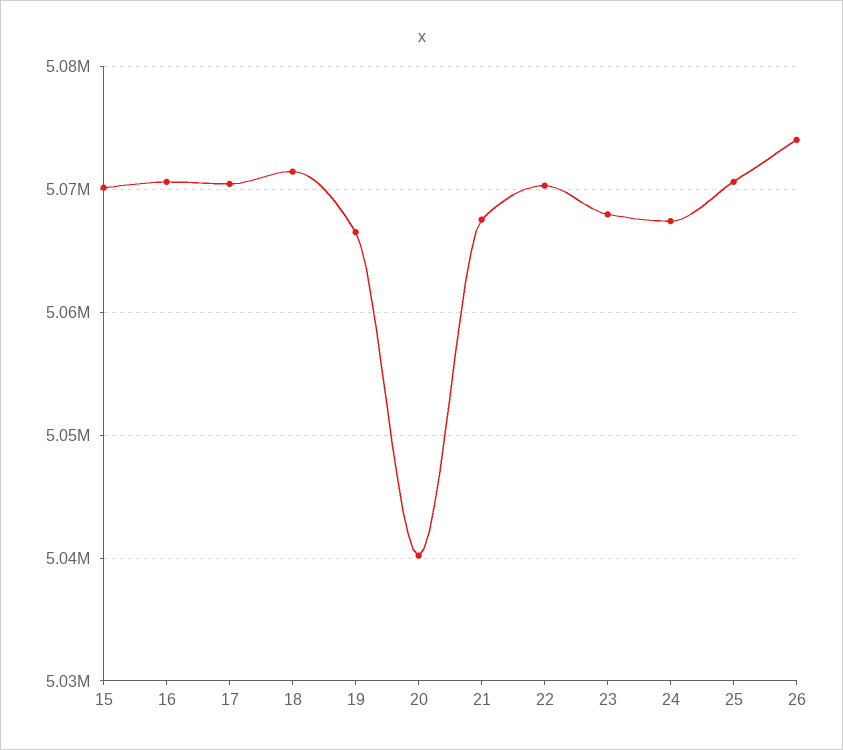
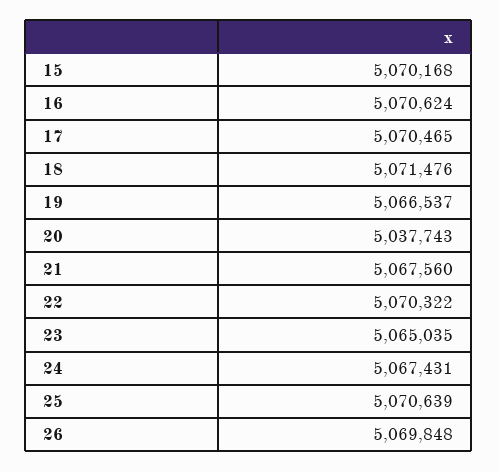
  {
    "15": 5070168,
    "16": 5070624,
    "17": 5070465,
    "18": 5071476,
    "19": 5066537,
-   "20": 5040000,
+   "20": 5037743,
    "21": 5067560,
    "22": 5070322,
-   "23": 5068000,
+   "23": 5065035,
    "24": 5067431,
    "25": 5070639,
-   "26": 5074000
+   "26": 5069848
  }

